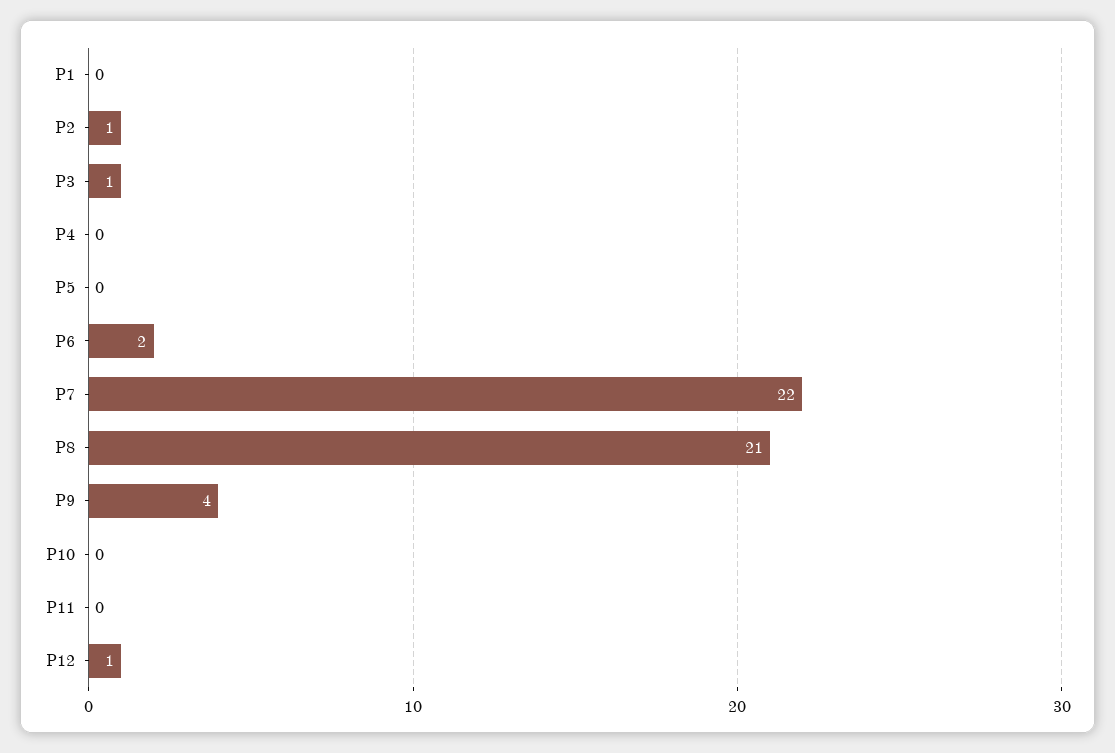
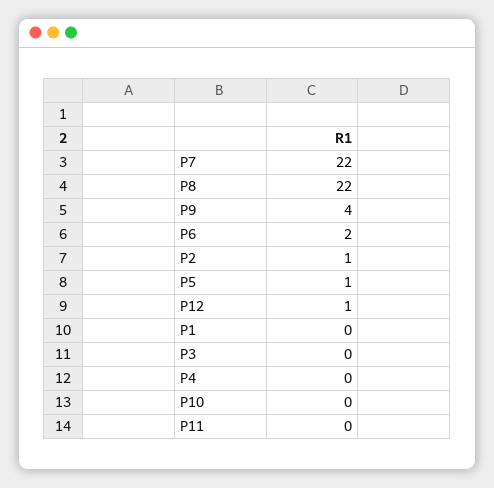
  {
    "P1": 0,
    "P2": 1,
-   "P3": 1,
+   "P3": 0,
    "P4": 0,
-   "P5": 0,
+   "P5": 1,
    "P6": 2,
    "P7": 22,
-   "P8": 21,
+   "P8": 22,
    "P9": 4,
    "P10": 0,
    "P11": 0,
    "P12": 1
  }

